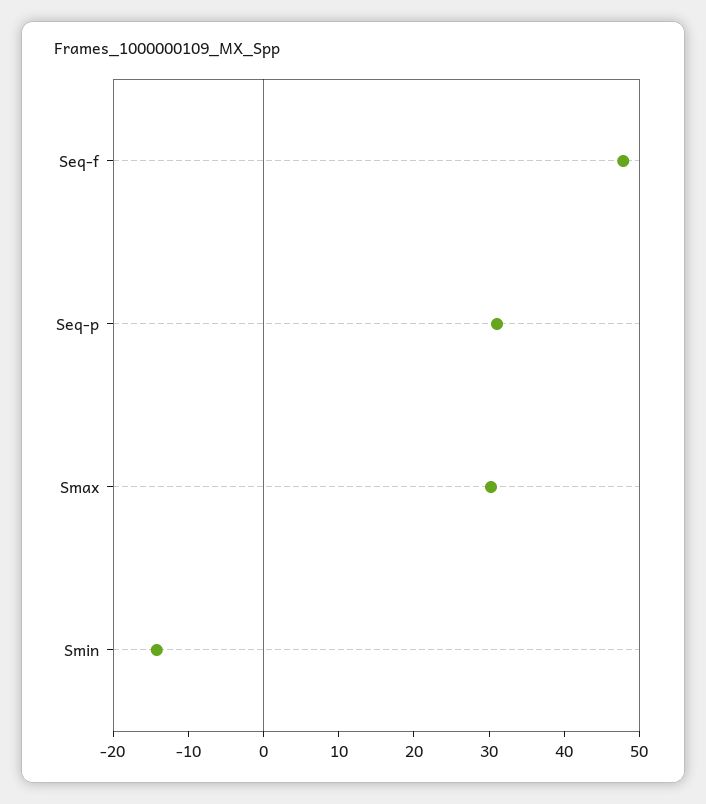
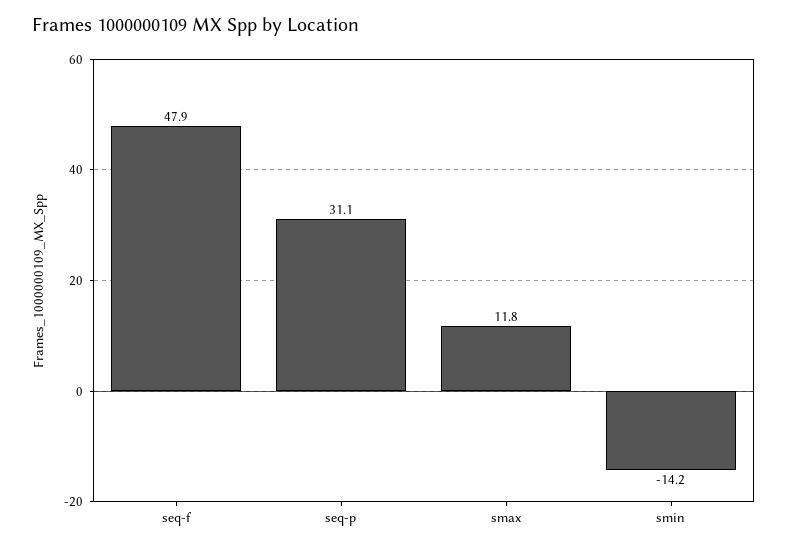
  {
    "Seq-f": 47.9,
    "Seq-p": 31.1,
-   "Smax": 30,
+   "Smax": 11.8,
    "Smin": -14.2
  }

